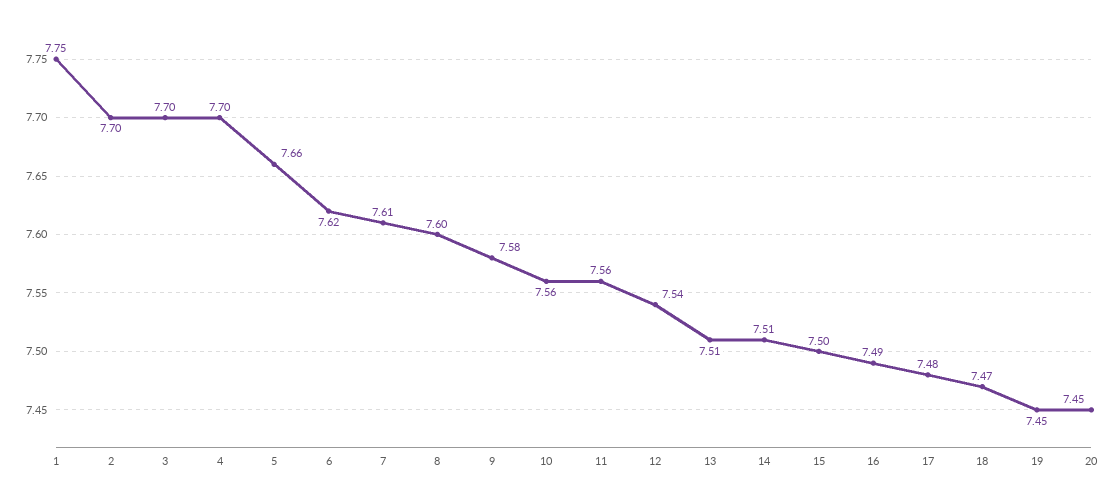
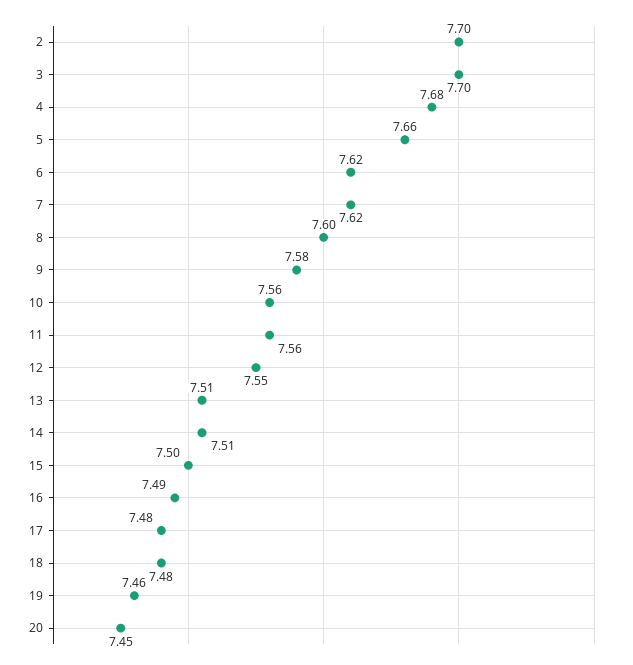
  {
-   "1": 7.75,
    "2": 7.7,
    "3": 7.7,
-   "4": 7.7,
+   "4": 7.68,
    "5": 7.66,
    "6": 7.62,
-   "7": 7.61,
+   "7": 7.62,
    "8": 7.6,
    "9": 7.58,
    "10": 7.56,
    "11": 7.56,
-   "12": 7.54,
+   "12": 7.55,
    "13": 7.51,
    "14": 7.51,
    "15": 7.5,
    "16": 7.49,
    "17": 7.48,
-   "18": 7.47,
+   "18": 7.48,
-   "19": 7.45,
+   "19": 7.46,
    "20": 7.45
  }

